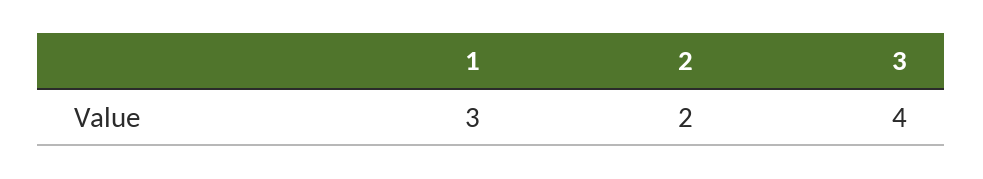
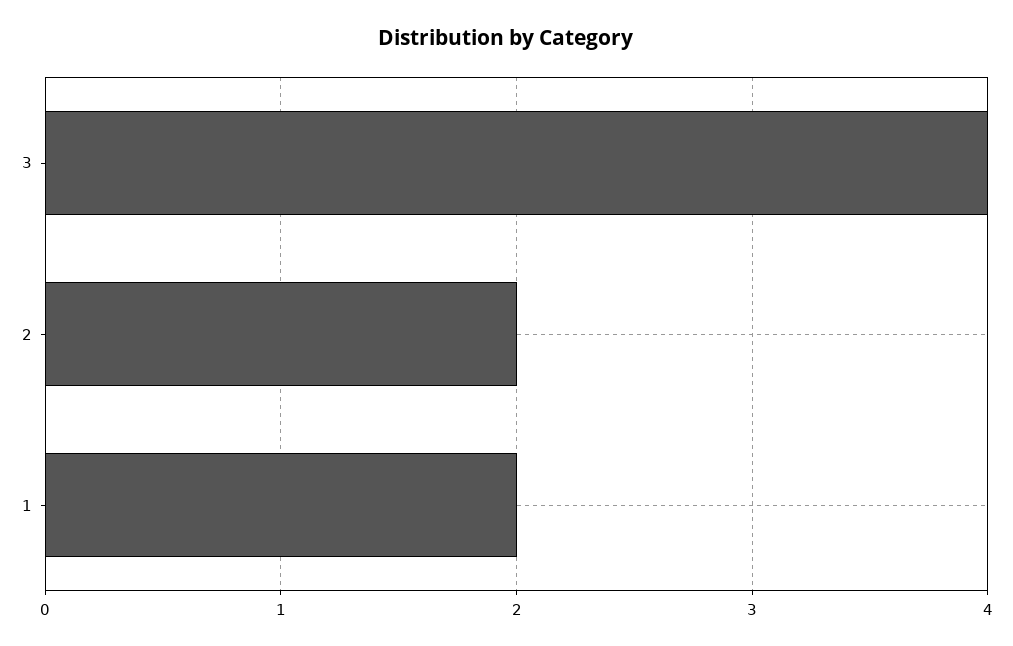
  {
-   "1": 3,
+   "1": 2,
    "2": 2,
    "3": 4
  }

